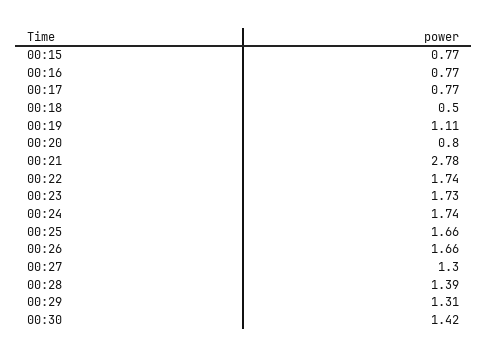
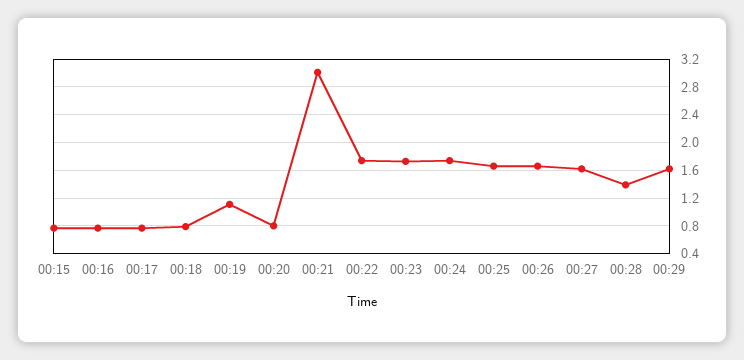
  {
    "00:15": 0.77,
    "00:16": 0.77,
    "00:17": 0.77,
-   "00:18": 0.5,
+   "00:18": 0.8,
    "00:19": 1.11,
    "00:20": 0.8,
-   "00:21": 2.78,
+   "00:21": 3,
    "00:22": 1.74,
    "00:23": 1.73,
    "00:24": 1.74,
    "00:25": 1.66,
    "00:26": 1.66,
-   "00:27": 1.3,
+   "00:27": 1.6,
    "00:28": 1.39,
-   "00:29": 1.31,
+   "00:29": 1.6
-   "00:30": 1.42
  }

